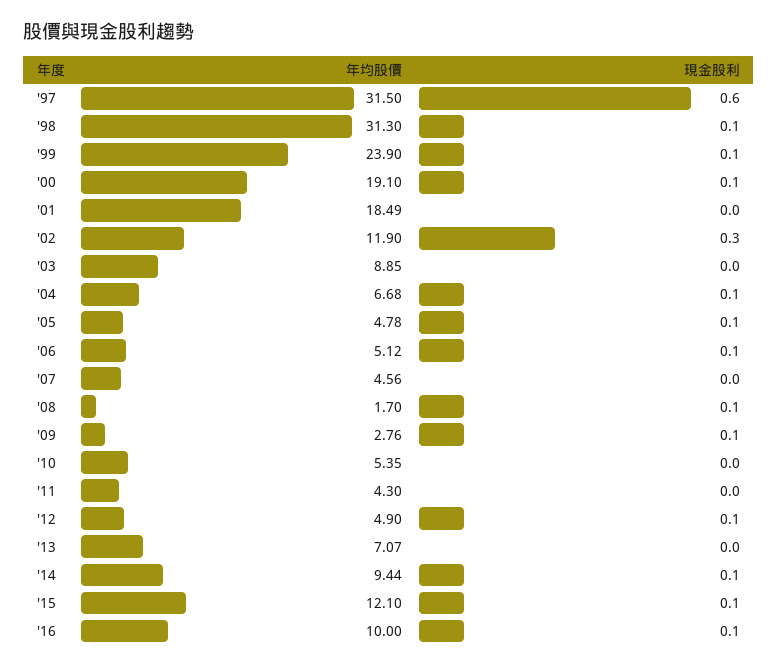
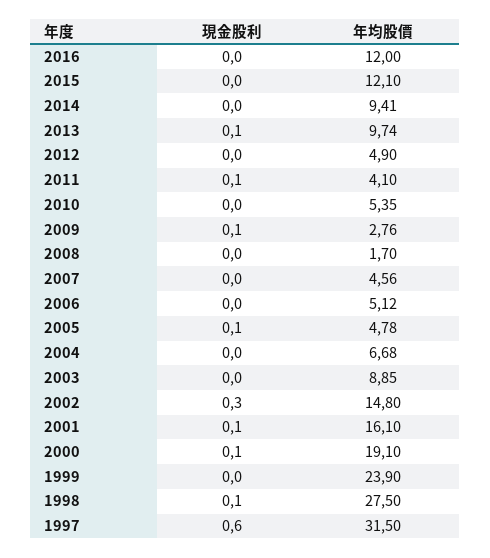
  {
    "年均股價": {
      "'97": 31.5,
-     "'98": 31.3,
+     "'98": 27.5,
      "'99": 23.9,
      "'00": 19.1,
-     "'01": 18.49,
+     "'01": 16.1,
-     "'02": 11.9,
+     "'02": 14.8,
      "'03": 8.85,
      "'04": 6.68,
      "'05": 4.78,
      "'06": 5.12,
      "'07": 4.56,
      "'08": 1.7,
      "'09": 2.76,
      "'10": 5.35,
-     "'11": 4.3,
+     "'11": 4.1,
      "'12": 4.9,
-     "'13": 7.07,
+     "'13": 9.74,
-     "'14": 9.44,
+     "'14": 9.41,
      "'15": 12.1,
-     "'16": 10
+     "'16": 12
    },
    "現金股利": {
      "'97": 0.6,
      "'98": 0.1,
-     "'99": 0.1,
+     "'99": 0,
      "'00": 0.1,
-     "'01": 0,
+     "'01": 0.1,
      "'02": 0.3,
      "'03": 0,
-     "'04": 0.1,
+     "'04": 0,
      "'05": 0.1,
-     "'06": 0.1,
+     "'06": 0,
      "'07": 0,
-     "'08": 0.1,
+     "'08": 0,
      "'09": 0.1,
      "'10": 0,
-     "'11": 0,
+     "'11": 0.1,
-     "'12": 0.1,
+     "'12": 0,
-     "'13": 0,
+     "'13": 0.1,
-     "'14": 0.1,
+     "'14": 0,
-     "'15": 0.1,
+     "'15": 0,
-     "'16": 0.1
+     "'16": 0
    }
  }

